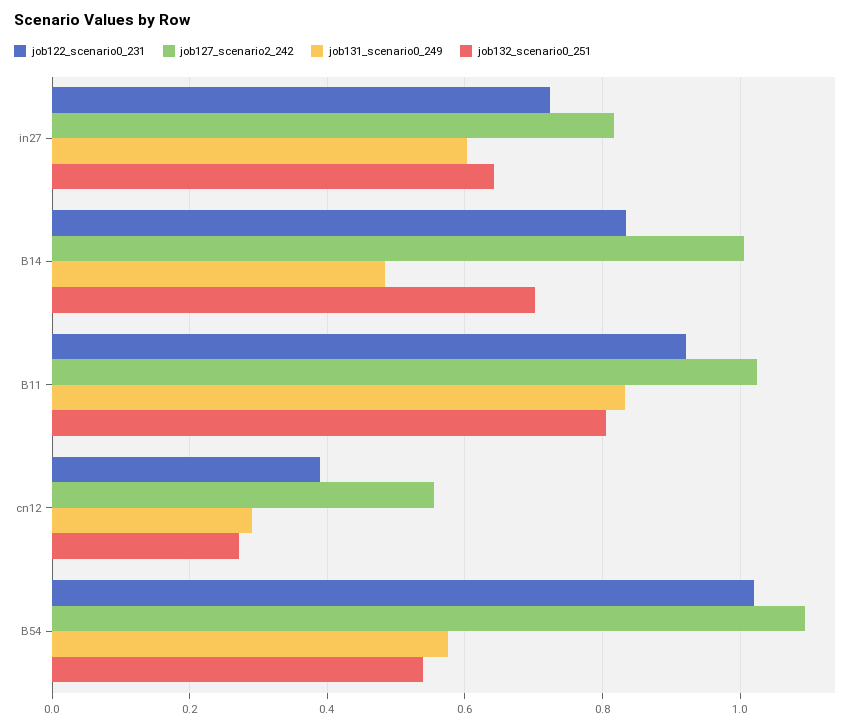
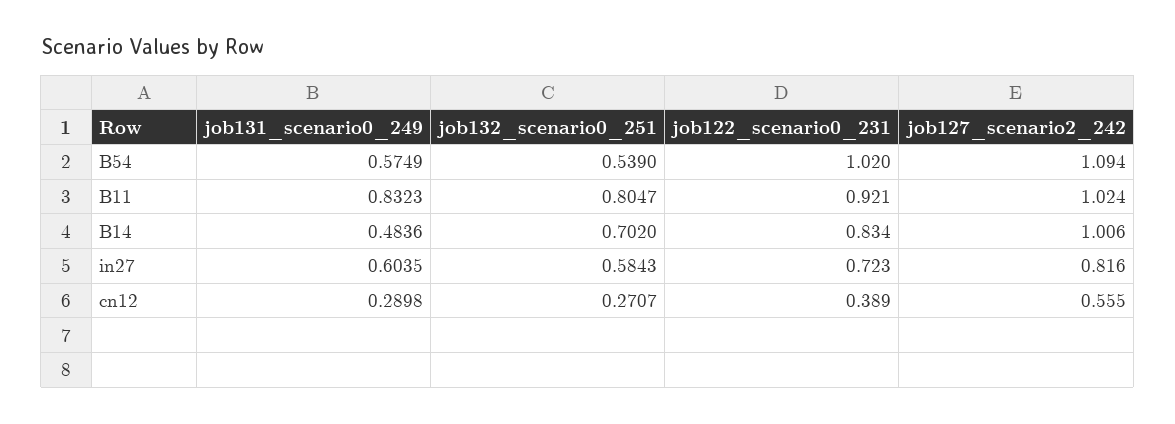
  {
    "job122_scenario0_231": {
      "in27": 0.723,
      "B14": 0.834,
      "B11": 0.921,
      "cn12": 0.389,
      "B54": 1.02
    },
    "job127_scenario2_242": {
      "in27": 0.816,
      "B14": 1.006,
      "B11": 1.024,
      "cn12": 0.555,
      "B54": 1.094
    },
    "job131_scenario0_249": {
      "in27": 0.6035,
      "B14": 0.4836,
      "B11": 0.8323,
      "cn12": 0.2898,
      "B54": 0.5749
    },
    "job132_scenario0_251": {
-     "in27": 0.64,
+     "in27": 0.5843,
      "B14": 0.702,
      "B11": 0.8047,
      "cn12": 0.2707,
      "B54": 0.539
    }
  }

